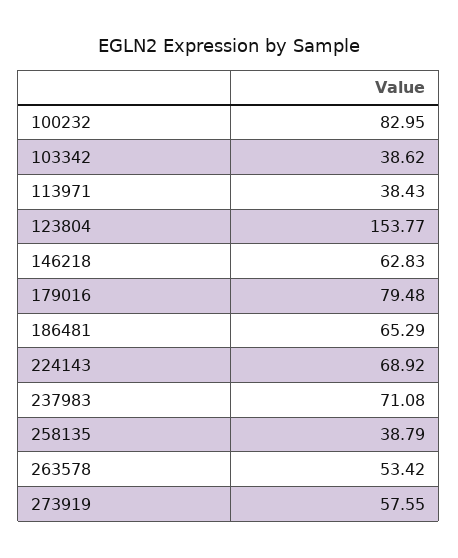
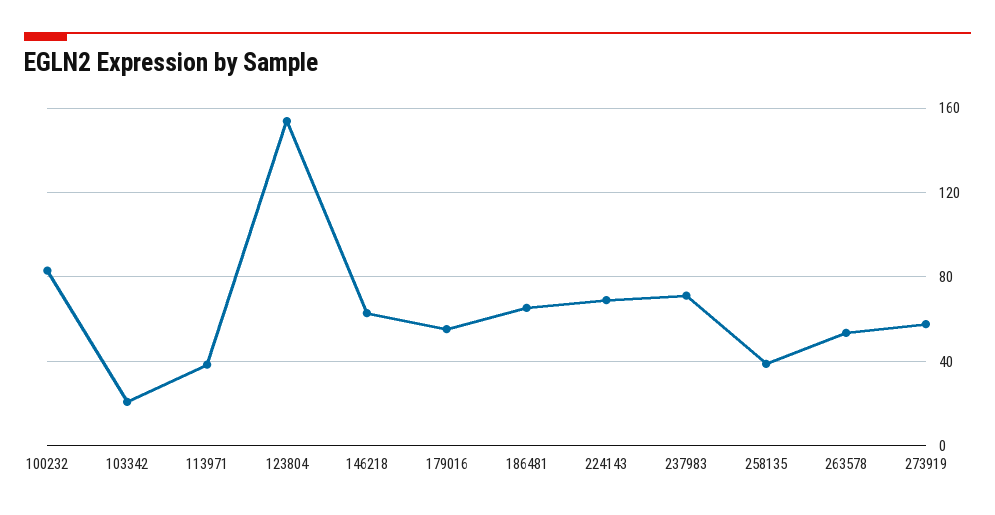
  {
    "100232": 82.95,
-   "103342": 38.62,
+   "103342": 20,
    "113971": 38.43,
    "123804": 153.77,
    "146218": 62.83,
-   "179016": 79.48,
+   "179016": 55,
    "186481": 65.29,
    "224143": 68.92,
    "237983": 71.08,
    "258135": 38.79,
    "263578": 53.42,
    "273919": 57.55
  }

